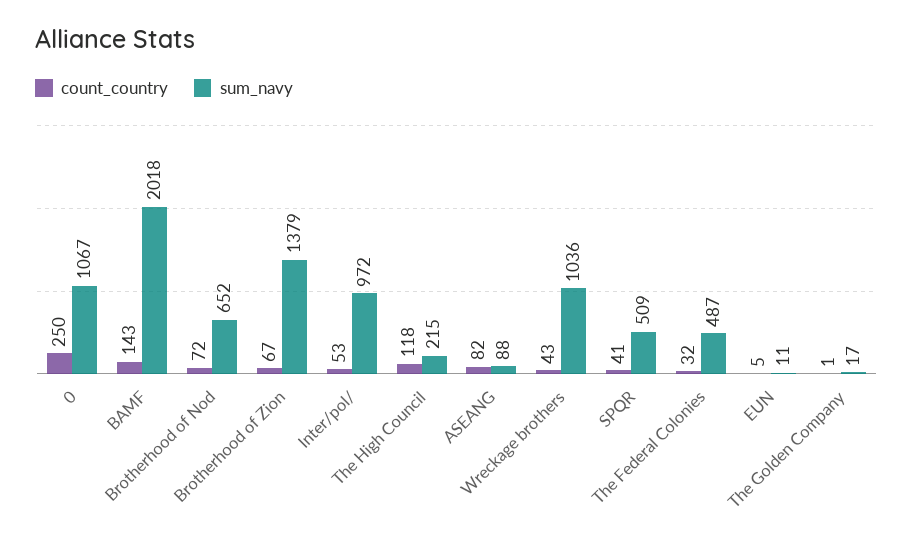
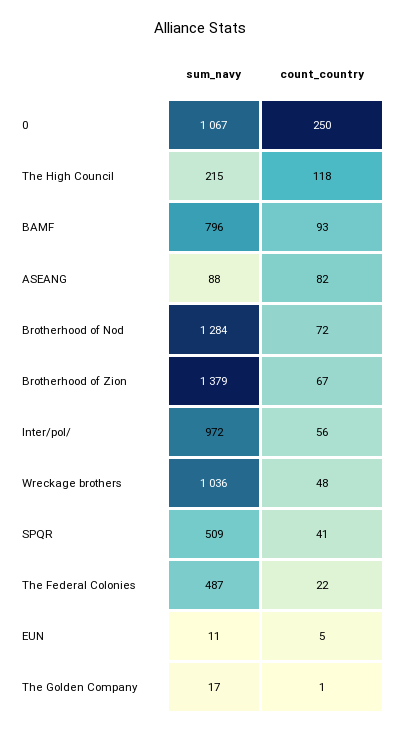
  {
    "count_country": {
      "0": 250,
-     "BAMF": 143,
+     "BAMF": 93,
      "Brotherhood of Nod": 72,
      "Brotherhood of Zion": 67,
-     "Inter/pol/": 53,
+     "Inter/pol/": 56,
      "The High Council": 118,
      "ASEANG": 82,
-     "Wreckage brothers": 43,
+     "Wreckage brothers": 48,
      "SPQR": 41,
-     "The Federal Colonies": 32,
+     "The Federal Colonies": 22,
      "EUN": 5,
      "The Golden Company": 1
    },
    "sum_navy": {
      "0": 1067,
-     "BAMF": 2018,
+     "BAMF": 796,
-     "Brotherhood of Nod": 652,
+     "Brotherhood of Nod": 1284,
      "Brotherhood of Zion": 1379,
      "Inter/pol/": 972,
      "The High Council": 215,
      "ASEANG": 88,
      "Wreckage brothers": 1036,
      "SPQR": 509,
      "The Federal Colonies": 487,
      "EUN": 11,
      "The Golden Company": 17
    }
  }

